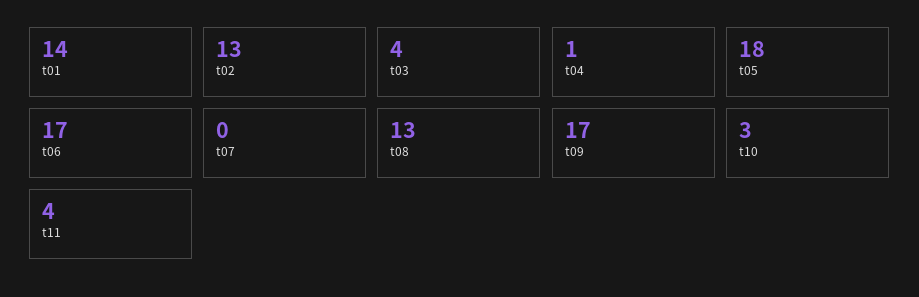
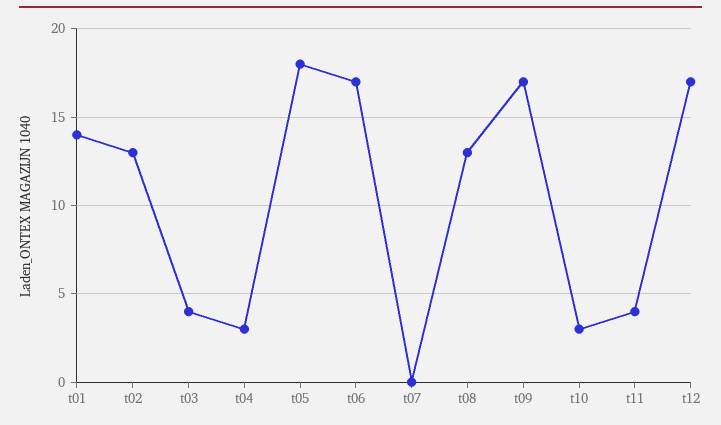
  {
    "t01": 14,
    "t02": 13,
    "t03": 4,
-   "t04": 1,
+   "t04": 3,
    "t05": 18,
    "t06": 17,
    "t07": 0,
    "t08": 13,
    "t09": 17,
    "t10": 3,
-   "t11": 4
+   "t11": 4,
+   "t12": 17
  }

